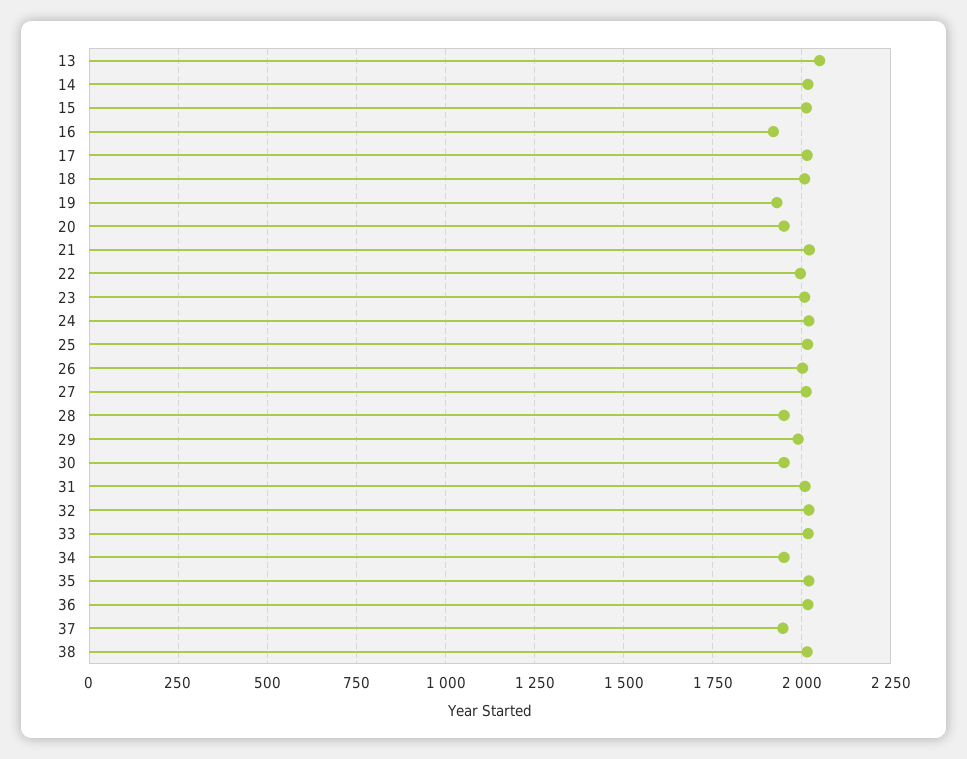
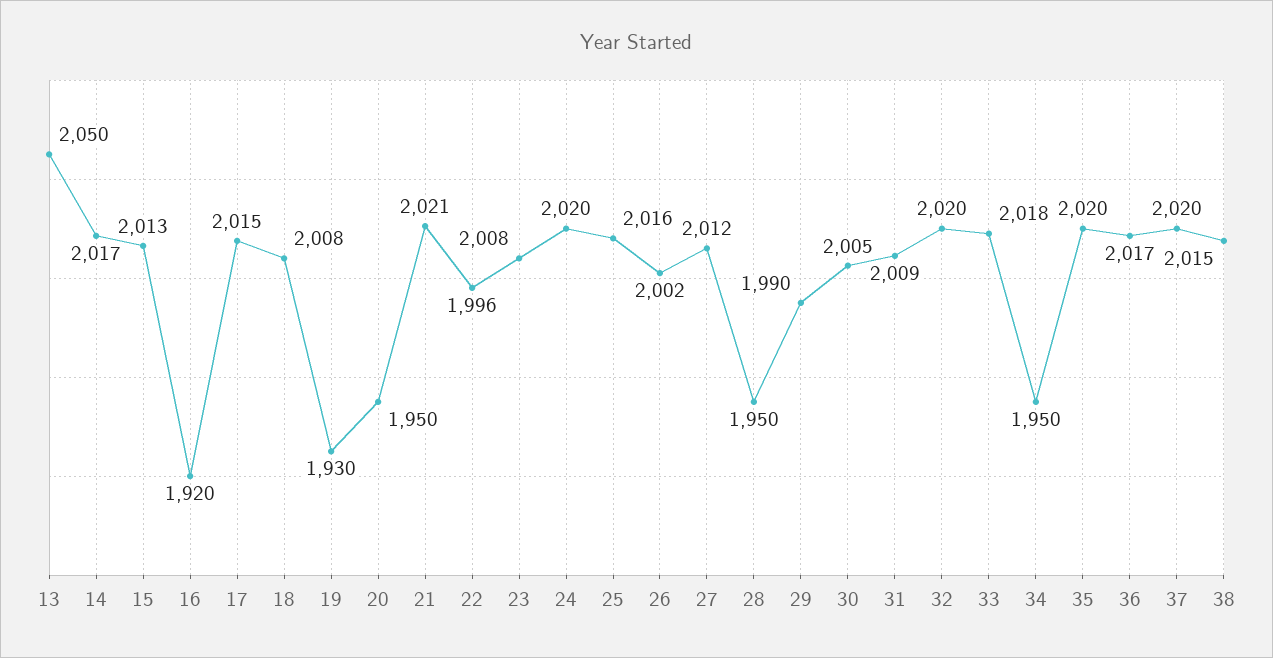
  {
    "13": 2050,
    "14": 2017,
    "15": 2013,
    "16": 1920,
    "17": 2015,
    "18": 2008,
    "19": 1930,
    "20": 1950,
    "21": 2021,
    "22": 1996,
    "23": 2008,
    "24": 2020,
    "25": 2016,
    "26": 2002,
    "27": 2012,
    "28": 1950,
    "29": 1990,
-   "30": 1950,
+   "30": 2005,
    "31": 2009,
    "32": 2020,
    "33": 2018,
    "34": 1950,
    "35": 2020,
    "36": 2017,
-   "37": 1950,
+   "37": 2020,
    "38": 2015
  }

